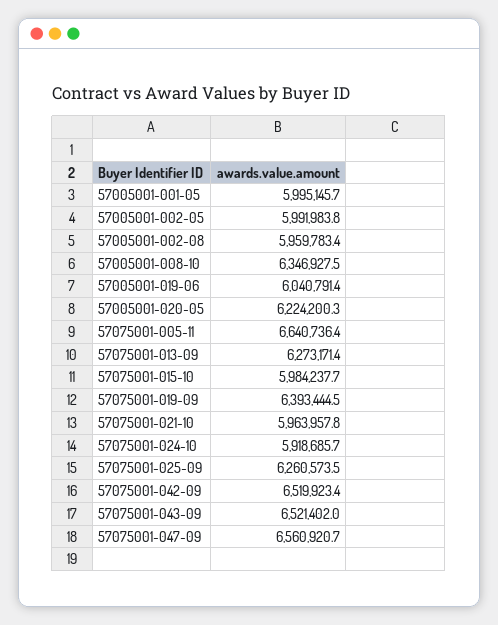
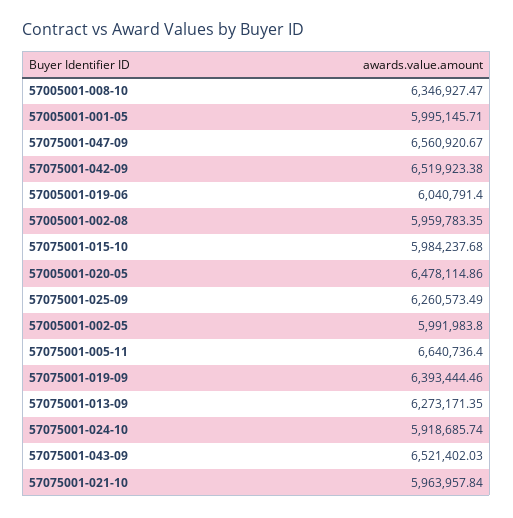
  {
    "57005001-001-05": 5995145.71,
    "57005001-002-05": 5991983.8,
    "57005001-002-08": 5959783.35,
    "57005001-008-10": 6346927.47,
    "57005001-019-06": 6040791.4,
-   "57005001-020-05": 6224200.3,
+   "57005001-020-05": 6478114.86,
    "57075001-005-11": 6640736.4,
    "57075001-013-09": 6273171.35,
    "57075001-015-10": 5984237.68,
    "57075001-019-09": 6393444.46,
    "57075001-021-10": 5963957.84,
    "57075001-024-10": 5918685.74,
    "57075001-025-09": 6260573.49,
    "57075001-042-09": 6519923.38,
    "57075001-043-09": 6521402.03,
    "57075001-047-09": 6560920.67
  }

